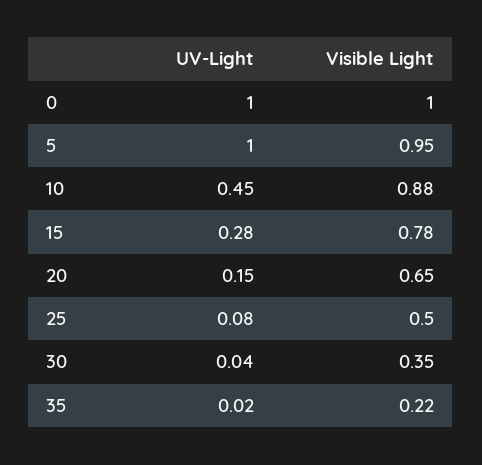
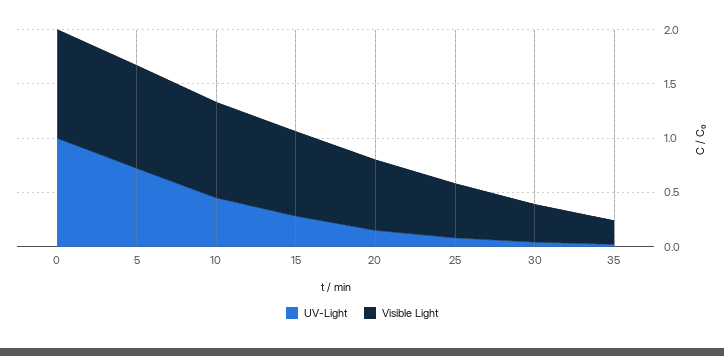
  {
    "UV-Light": {
      "0": 1,
-     "5": 1,
+     "5": 0.7,
      "10": 0.45,
      "15": 0.28,
      "20": 0.15,
      "25": 0.08,
      "30": 0.04,
      "35": 0.02
    },
    "Visible Light": {
      "0": 1,
      "5": 0.95,
      "10": 0.88,
      "15": 0.78,
      "20": 0.65,
      "25": 0.5,
      "30": 0.35,
      "35": 0.22
    }
  }

